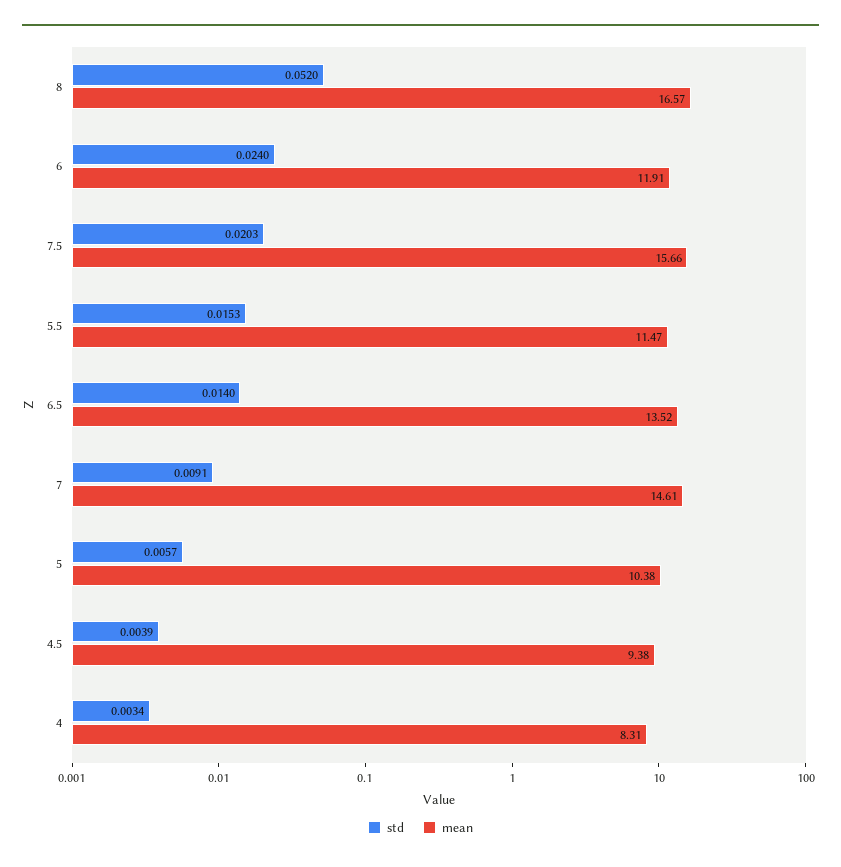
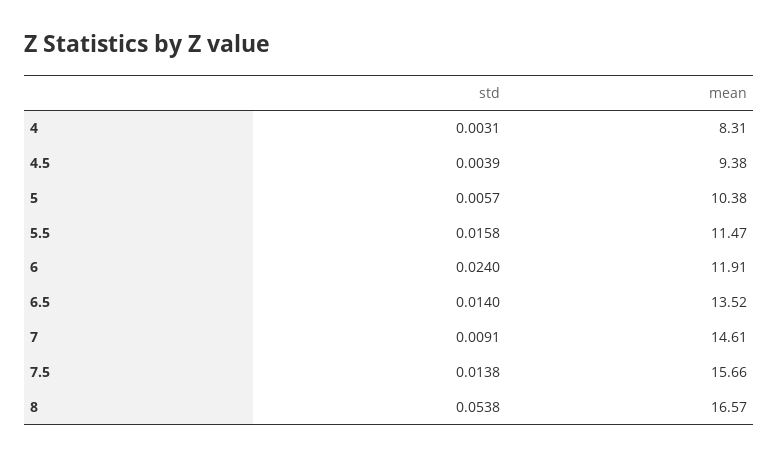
  {
    "std": {
-     "8": 0.052,
+     "8": 0.0538,
      "6": 0.024,
-     "7.5": 0.0203,
+     "7.5": 0.0138,
-     "5.5": 0.0153,
+     "5.5": 0.0158,
      "6.5": 0.014,
      "7": 0.0091,
      "5": 0.0057,
      "4.5": 0.0039,
-     "4": 0.0034
+     "4": 0.0031
    },
    "mean": {
      "8": 16.57,
      "6": 11.91,
      "7.5": 15.66,
      "5.5": 11.47,
      "6.5": 13.52,
      "7": 14.61,
      "5": 10.38,
      "4.5": 9.38,
      "4": 8.31
    }
  }

